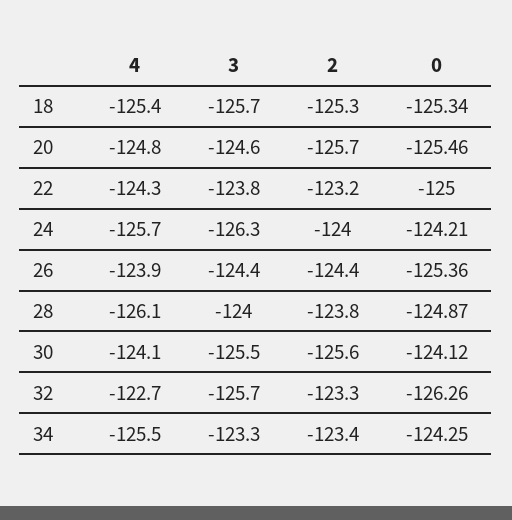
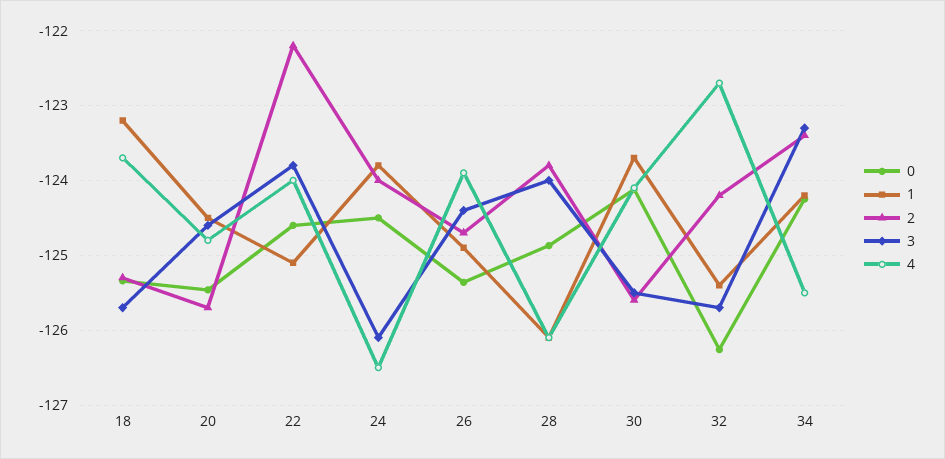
  {
    "4": {
-     "18": -125.4,
+     "18": -123.7,
      "20": -124.8,
-     "22": -124.3,
+     "22": -124,
-     "24": -125.7,
+     "24": -126.5,
      "26": -123.9,
      "28": -126.1,
      "30": -124.1,
      "32": -122.7,
      "34": -125.5
    },
    "3": {
      "18": -125.7,
      "20": -124.6,
      "22": -123.8,
-     "24": -126.3,
+     "24": -126.1,
      "26": -124.4,
      "28": -124,
      "30": -125.5,
      "32": -125.7,
      "34": -123.3
    },
    "2": {
      "18": -125.3,
      "20": -125.7,
-     "22": -123.2,
+     "22": -122.2,
      "24": -124,
-     "26": -124.4,
+     "26": -124.7,
      "28": -123.8,
      "30": -125.6,
-     "32": -123.3,
+     "32": -124.2,
      "34": -123.4
    },
    "0": {
      "18": -125.34,
      "20": -125.46,
-     "22": -125,
+     "22": -124.6,
-     "24": -124.21,
+     "24": -124.5,
      "26": -125.36,
      "28": -124.87,
      "30": -124.12,
      "32": -126.26,
      "34": -124.25
-   }
+   },
+   "1": {
+     "18": -123.2,
+     "20": -124.5,
+     "22": -125.1,
+     "24": -123.8,
+     "26": -124.9,
+     "28": -126.1,
+     "30": -123.7,
+     "32": -125.4,
+     "34": -124.2
+   }
  }

